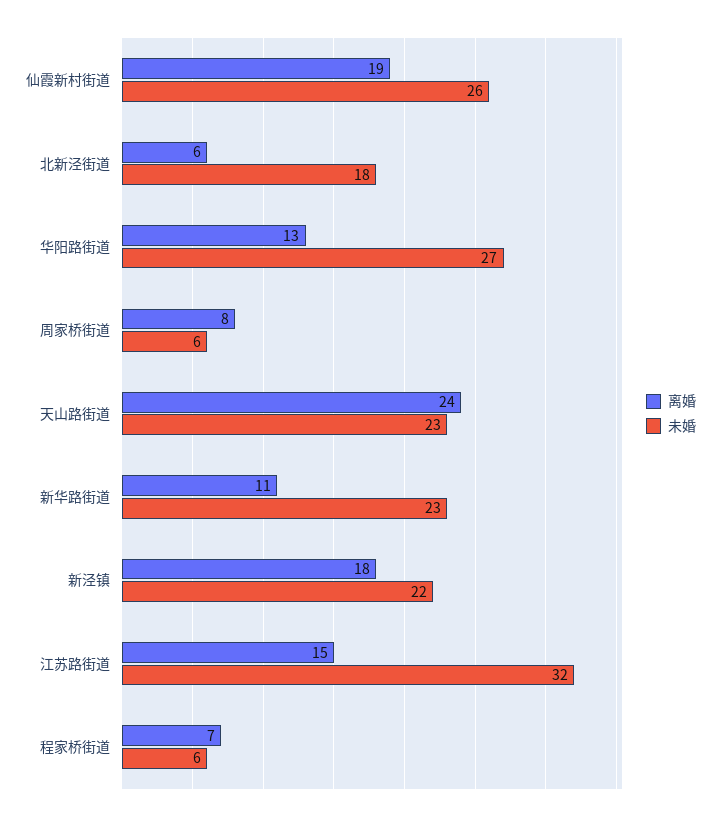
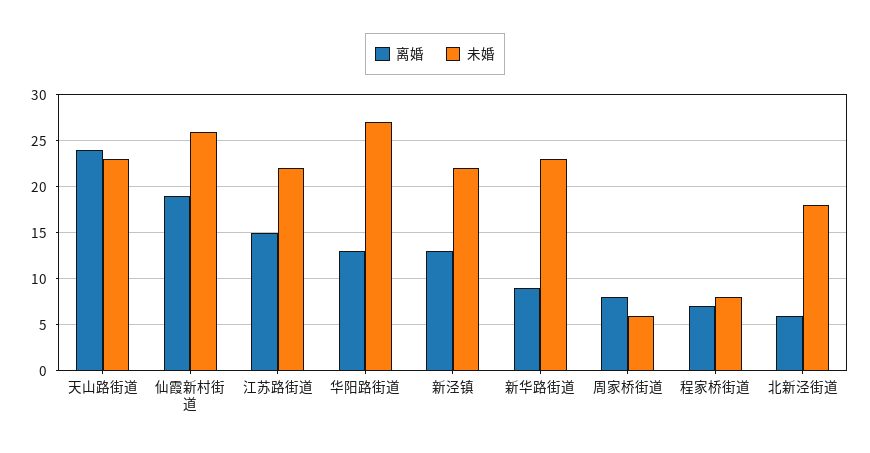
  {
    "离婚": {
      "仙霞新村街道": 19,
      "北新泾街道": 6,
      "华阳路街道": 13,
      "周家桥街道": 8,
      "天山路街道": 24,
-     "新华路街道": 11,
+     "新华路街道": 9,
-     "新泾镇": 18,
+     "新泾镇": 13,
      "江苏路街道": 15,
      "程家桥街道": 7
    },
    "未婚": {
      "仙霞新村街道": 26,
      "北新泾街道": 18,
      "华阳路街道": 27,
      "周家桥街道": 6,
      "天山路街道": 23,
      "新华路街道": 23,
      "新泾镇": 22,
-     "江苏路街道": 32,
+     "江苏路街道": 22,
-     "程家桥街道": 6
+     "程家桥街道": 8
    }
  }

